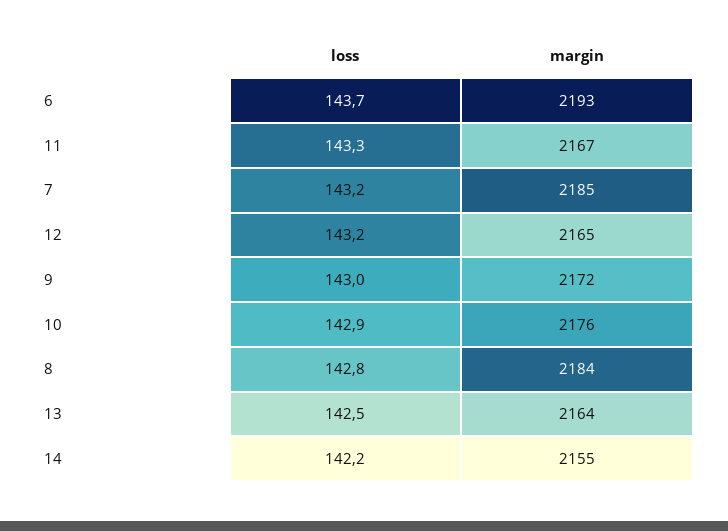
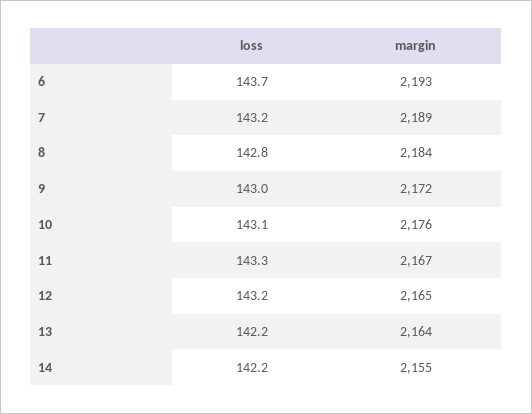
  {
    "loss": {
      "6": 143.7,
      "11": 143.3,
      "7": 143.2,
      "12": 143.2,
      "9": 143,
-     "10": 142.9,
+     "10": 143.1,
      "8": 142.8,
-     "13": 142.5,
+     "13": 142.2,
      "14": 142.2
    },
    "margin": {
      "6": 2193,
      "11": 2167,
-     "7": 2185,
+     "7": 2189,
      "12": 2165,
      "9": 2172,
      "10": 2176,
      "8": 2184,
      "13": 2164,
      "14": 2155
    }
  }

